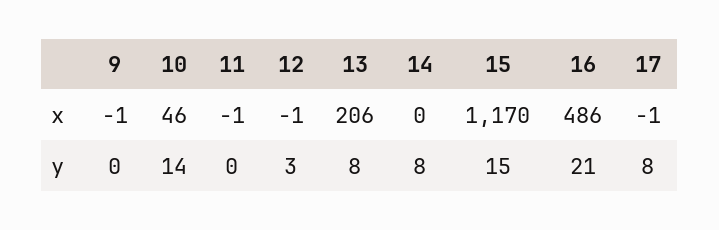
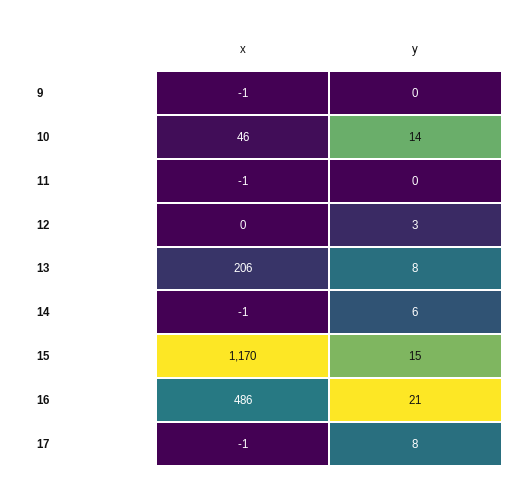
  {
    "9": {
      "x": -1,
      "y": 0
    },
    "10": {
      "x": 46,
      "y": 14
    },
    "11": {
      "x": -1,
      "y": 0
    },
    "12": {
-     "x": -1,
+     "x": 0,
      "y": 3
    },
    "13": {
      "x": 206,
      "y": 8
    },
    "14": {
-     "x": 0,
+     "x": -1,
-     "y": 8
+     "y": 6
    },
    "15": {
      "x": 1170,
      "y": 15
    },
    "16": {
      "x": 486,
      "y": 21
    },
    "17": {
      "x": -1,
      "y": 8
    }
  }

